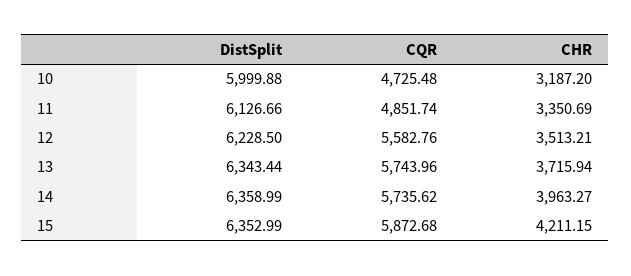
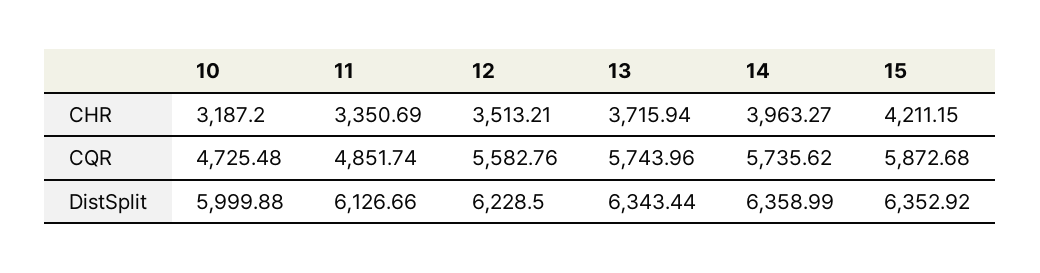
  {
    "DistSplit": {
      "10": 5999.88,
      "11": 6126.66,
      "12": 6228.5,
      "13": 6343.44,
      "14": 6358.99,
-     "15": 6352.99
+     "15": 6352.92
    },
    "CQR": {
      "10": 4725.48,
      "11": 4851.74,
      "12": 5582.76,
      "13": 5743.96,
      "14": 5735.62,
      "15": 5872.68
    },
    "CHR": {
      "10": 3187.2,
      "11": 3350.69,
      "12": 3513.21,
      "13": 3715.94,
      "14": 3963.27,
      "15": 4211.15
    }
  }

